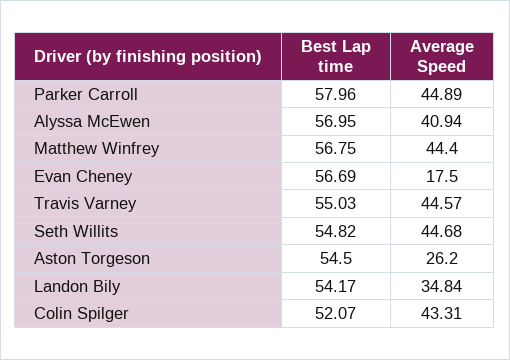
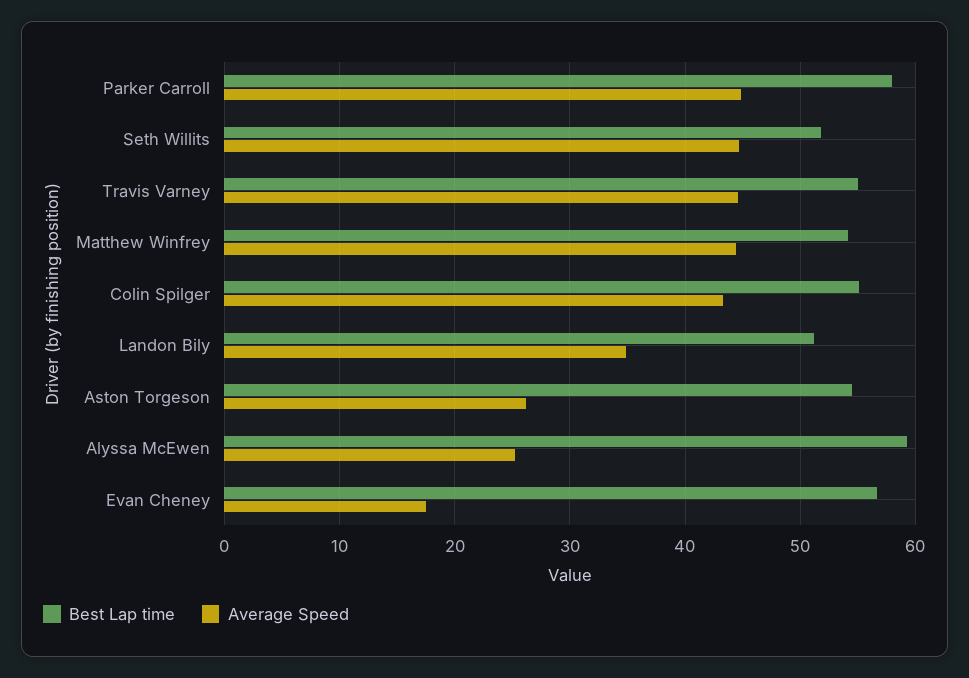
  {
    "Best Lap time": {
      "Parker Carroll": 57.96,
-     "Alyssa McEwen": 56.95,
+     "Alyssa McEwen": 59,
-     "Matthew Winfrey": 56.75,
+     "Matthew Winfrey": 54,
      "Evan Cheney": 56.69,
      "Travis Varney": 55.03,
-     "Seth Willits": 54.82,
+     "Seth Willits": 52,
      "Aston Torgeson": 54.5,
-     "Landon Bily": 54.17,
+     "Landon Bily": 51,
-     "Colin Spilger": 52.07
+     "Colin Spilger": 55
    },
    "Average Speed": {
      "Parker Carroll": 44.89,
-     "Alyssa McEwen": 40.94,
+     "Alyssa McEwen": 25,
      "Matthew Winfrey": 44.4,
      "Evan Cheney": 17.5,
      "Travis Varney": 44.57,
      "Seth Willits": 44.68,
      "Aston Torgeson": 26.2,
      "Landon Bily": 34.84,
      "Colin Spilger": 43.31
    }
  }

